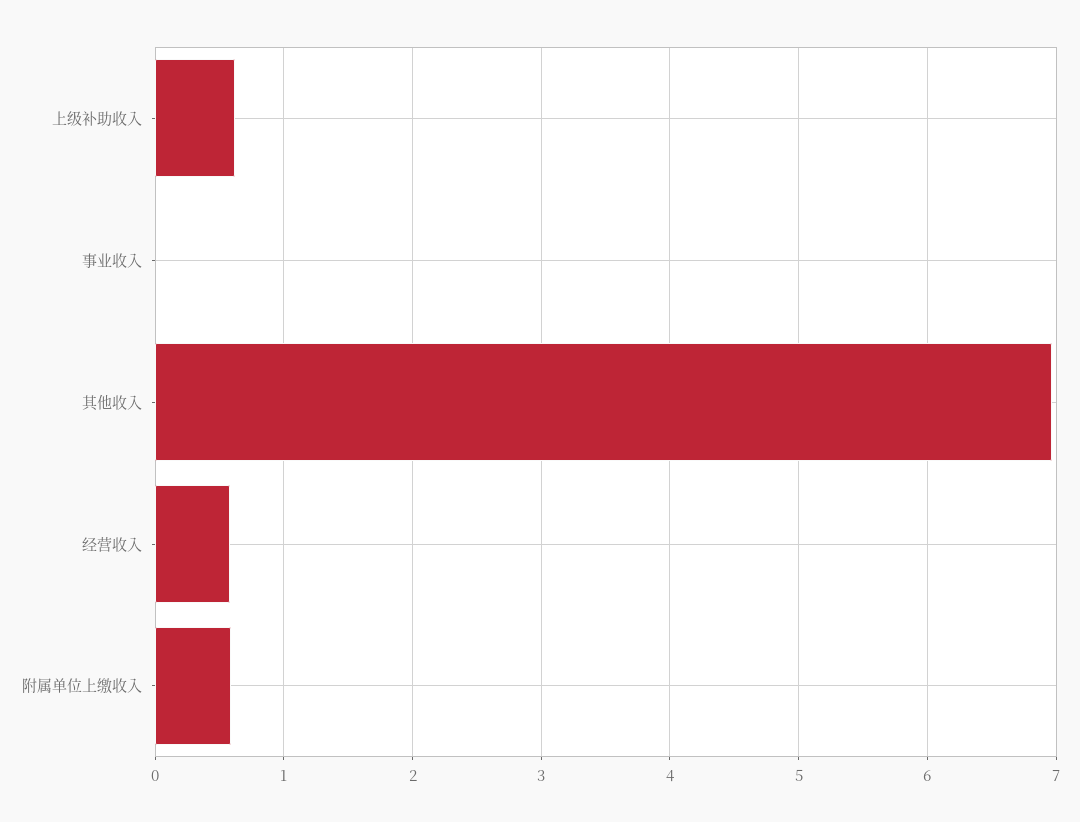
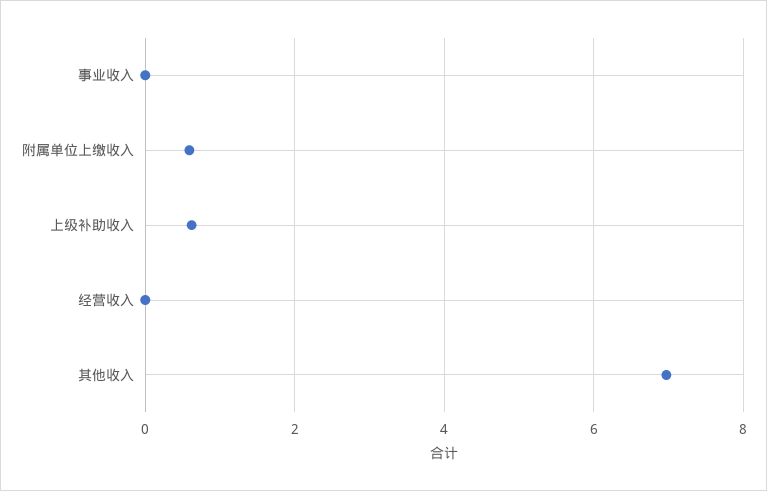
  {
    "上级补助收入": 0.6,
    "事业收入": 0,
    "其他收入": 7,
-   "经营收入": 0.6,
+   "经营收入": 0,
    "附属单位上缴收入": 0.6
  }

